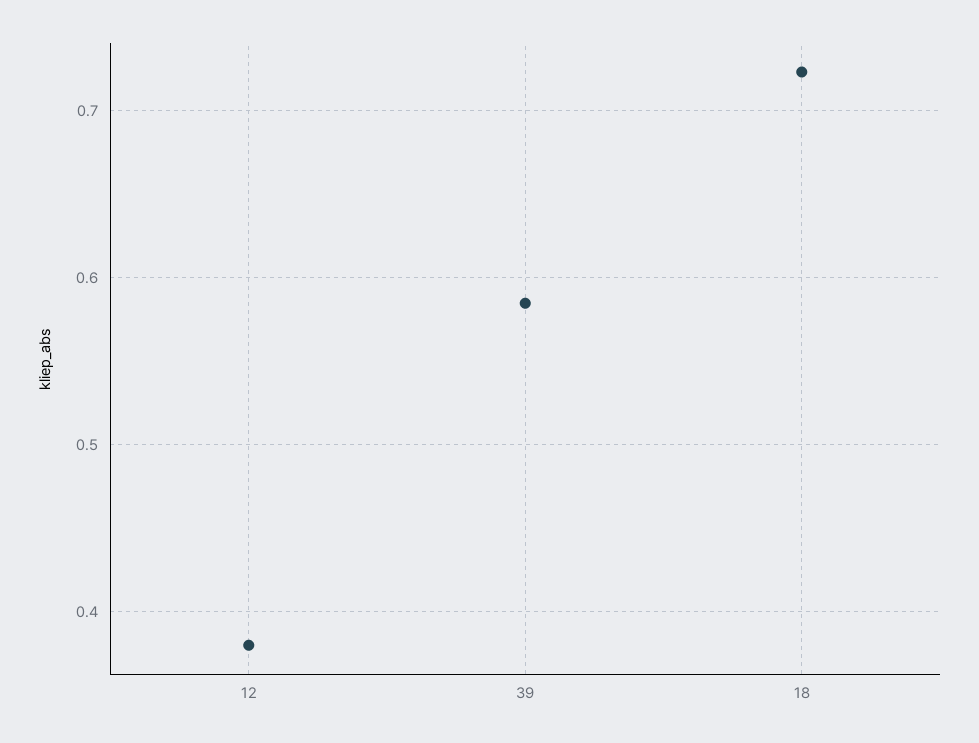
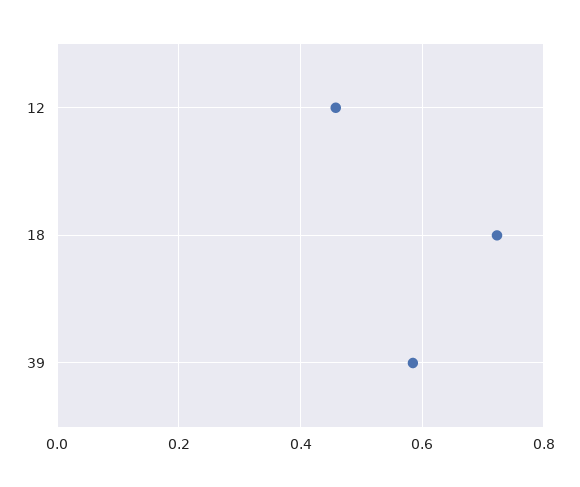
  {
-   "12": 0.38,
+   "12": 0.46,
    "39": 0.58,
    "18": 0.72
  }

